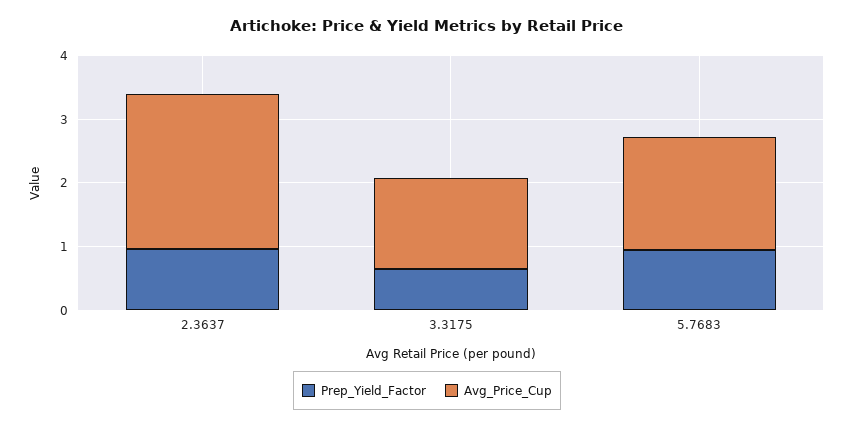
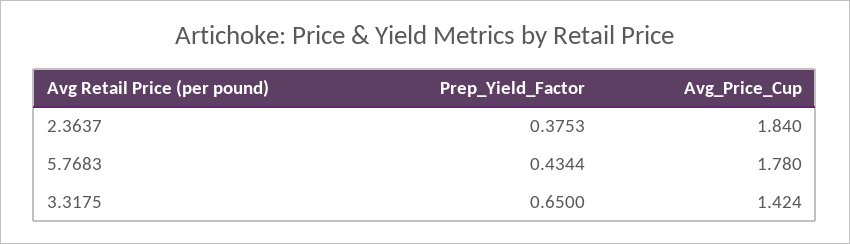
  {
    "Prep_Yield_Factor": {
-     "2.3637": 1,
+     "2.3637": 0.3753,
      "3.3175": 0.65,
-     "5.7683": 1
+     "5.7683": 0.4344
    },
    "Avg_Price_Cup": {
-     "2.3637": 2.4,
+     "2.3637": 1.84,
      "3.3175": 1.424,
      "5.7683": 1.78
    }
  }

